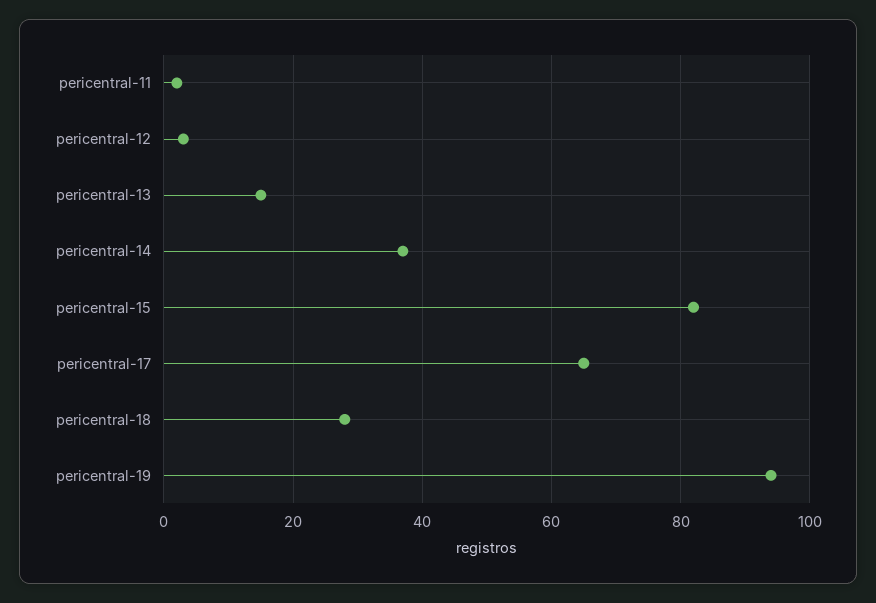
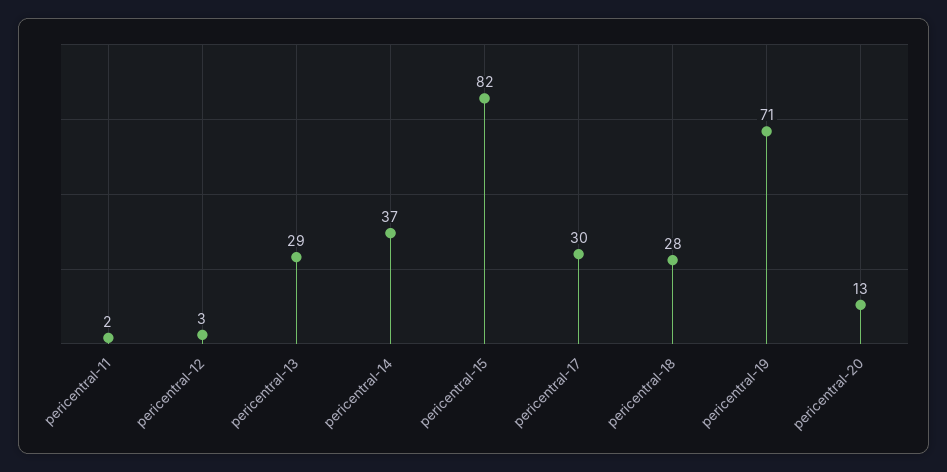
  {
    "pericentral-11": 2,
    "pericentral-12": 3,
-   "pericentral-13": 15,
+   "pericentral-13": 29,
    "pericentral-14": 37,
    "pericentral-15": 82,
-   "pericentral-17": 65,
+   "pericentral-17": 30,
    "pericentral-18": 28,
-   "pericentral-19": 95
+   "pericentral-19": 71,
+   "pericentral-20": 13
  }

